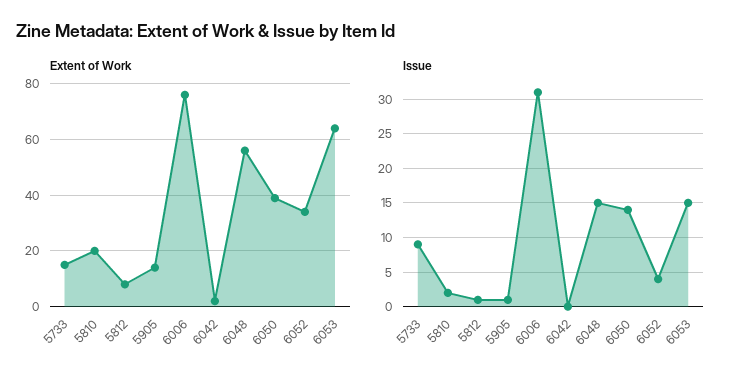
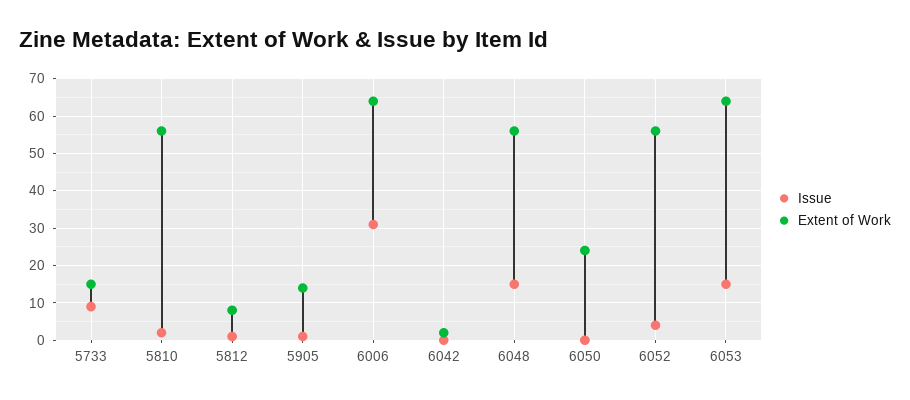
  {
    "Extent of Work": {
      "5733": 15,
-     "5810": 20,
+     "5810": 55,
      "5812": 10,
      "5905": 15,
-     "6006": 75,
+     "6006": 65,
      "6042": 0,
      "6048": 55,
-     "6050": 40,
+     "6050": 25,
-     "6052": 35,
+     "6052": 55,
      "6053": 65
    },
    "Issue": {
      "5733": 9,
      "5810": 2,
      "5812": 1,
      "5905": 1,
      "6006": 31,
      "6042": 0,
      "6048": 15,
-     "6050": 14,
+     "6050": 0,
      "6052": 4,
      "6053": 15
    }
  }

